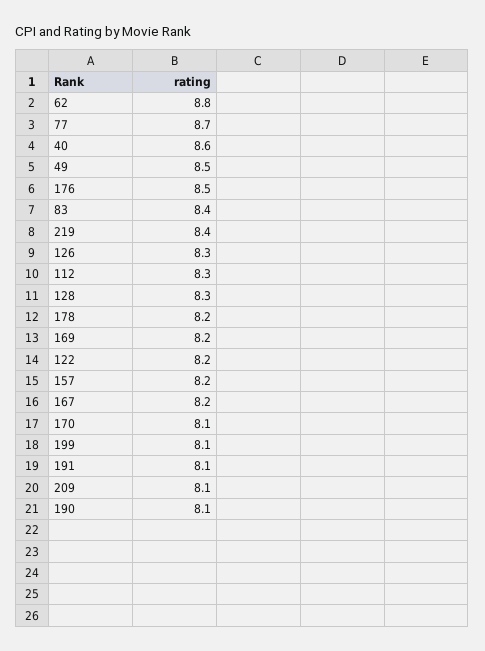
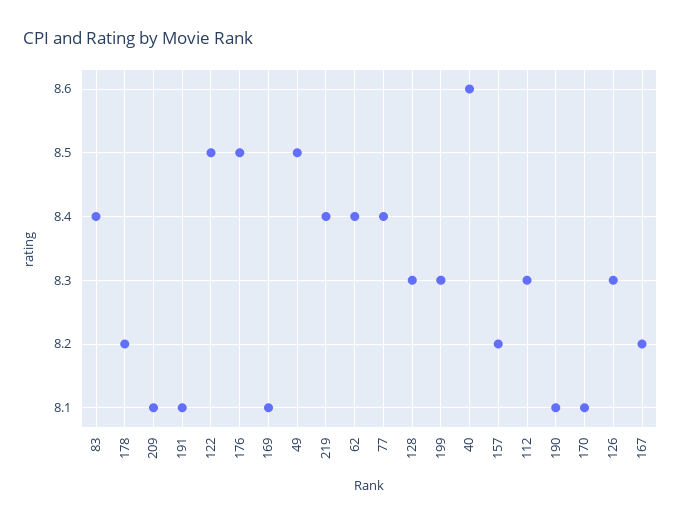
  {
-   "62": 8.8,
+   "62": 8.4,
-   "77": 8.7,
+   "77": 8.4,
    "40": 8.6,
    "49": 8.5,
    "176": 8.5,
    "83": 8.4,
    "219": 8.4,
    "126": 8.3,
    "112": 8.3,
    "128": 8.3,
    "178": 8.2,
-   "169": 8.2,
+   "169": 8.1,
-   "122": 8.2,
+   "122": 8.5,
    "157": 8.2,
    "167": 8.2,
    "170": 8.1,
-   "199": 8.1,
+   "199": 8.3,
    "191": 8.1,
    "209": 8.1,
    "190": 8.1
  }

